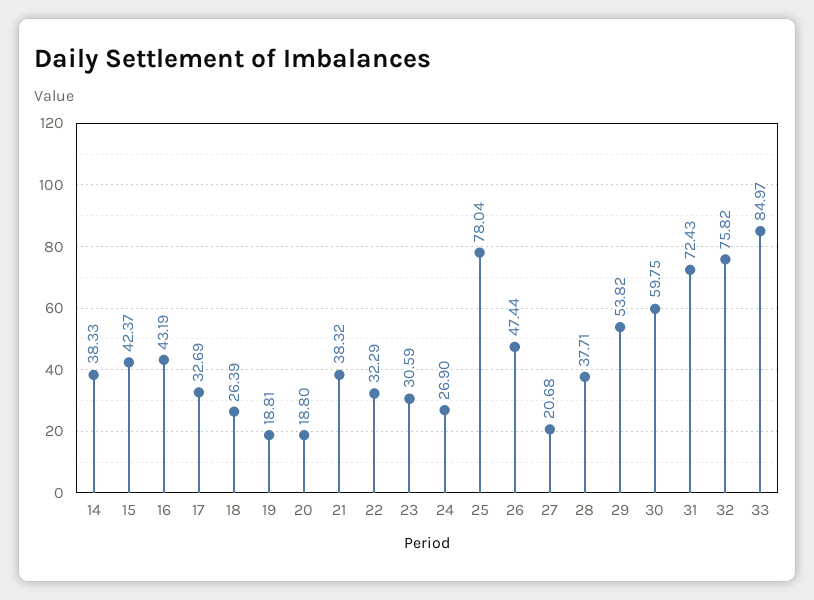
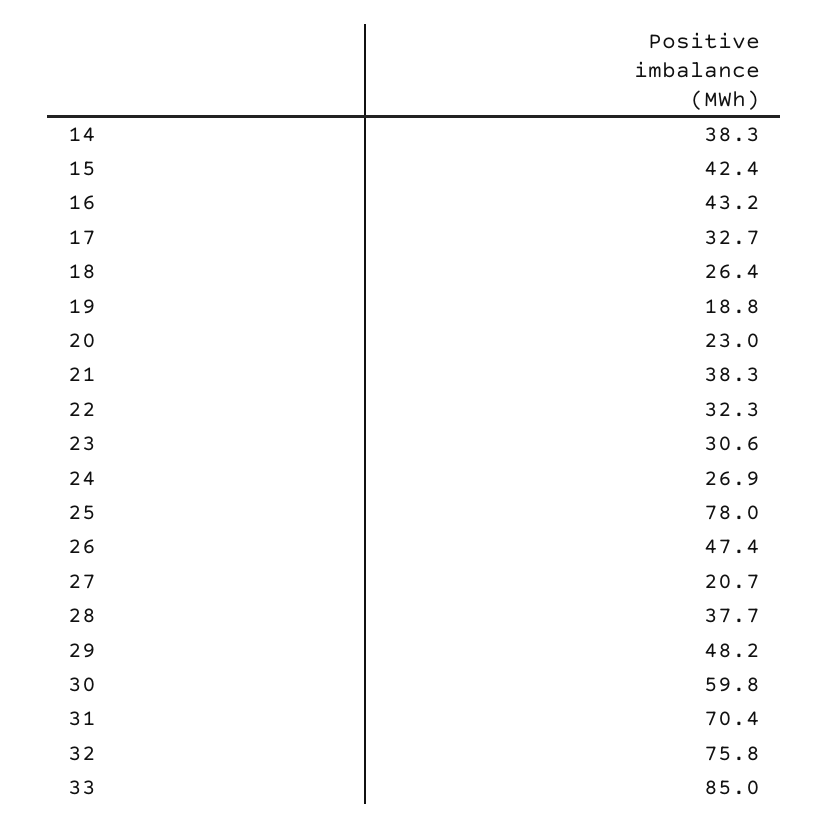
  {
    "14": 38.33,
    "15": 42.37,
    "16": 43.19,
    "17": 32.69,
    "18": 26.39,
    "19": 18.81,
-   "20": 18.8,
+   "20": 23,
    "21": 38.32,
    "22": 32.29,
    "23": 30.59,
    "24": 26.9,
    "25": 78.04,
    "26": 47.44,
    "27": 20.68,
    "28": 37.71,
-   "29": 53.82,
+   "29": 48.2,
    "30": 59.75,
-   "31": 72.43,
+   "31": 70.4,
    "32": 75.82,
    "33": 84.97
  }

